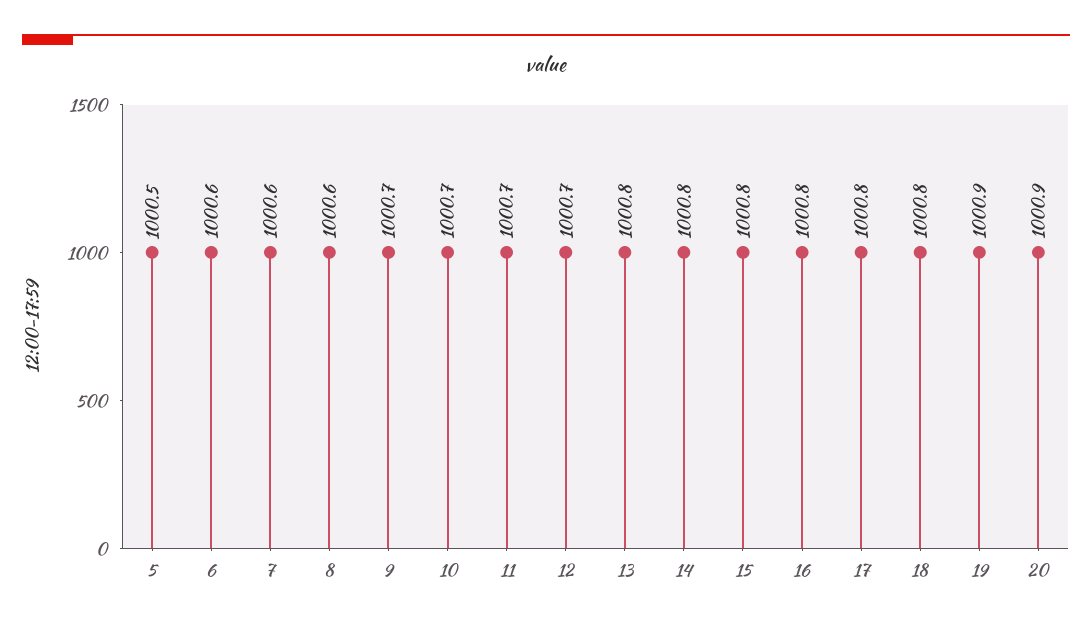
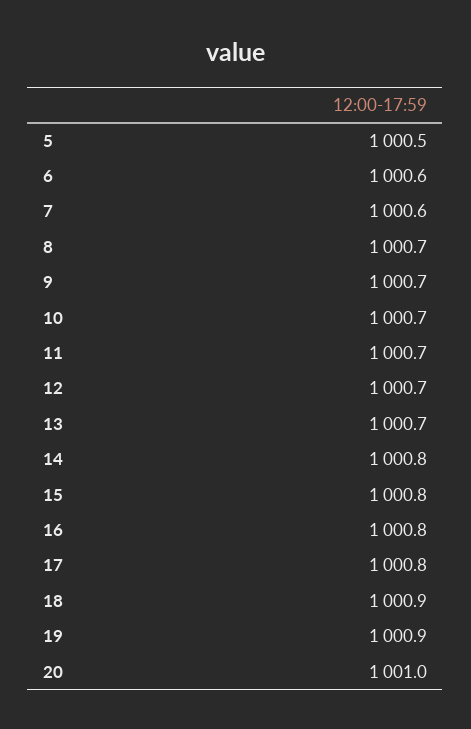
  {
    "5": 1000.5,
    "6": 1000.6,
    "7": 1000.6,
-   "8": 1000.6,
+   "8": 1000.7,
    "9": 1000.7,
    "10": 1000.7,
    "11": 1000.7,
    "12": 1000.7,
-   "13": 1000.8,
+   "13": 1000.7,
    "14": 1000.8,
    "15": 1000.8,
    "16": 1000.8,
    "17": 1000.8,
-   "18": 1000.8,
+   "18": 1000.9,
    "19": 1000.9,
-   "20": 1000.9
+   "20": 1001
  }

